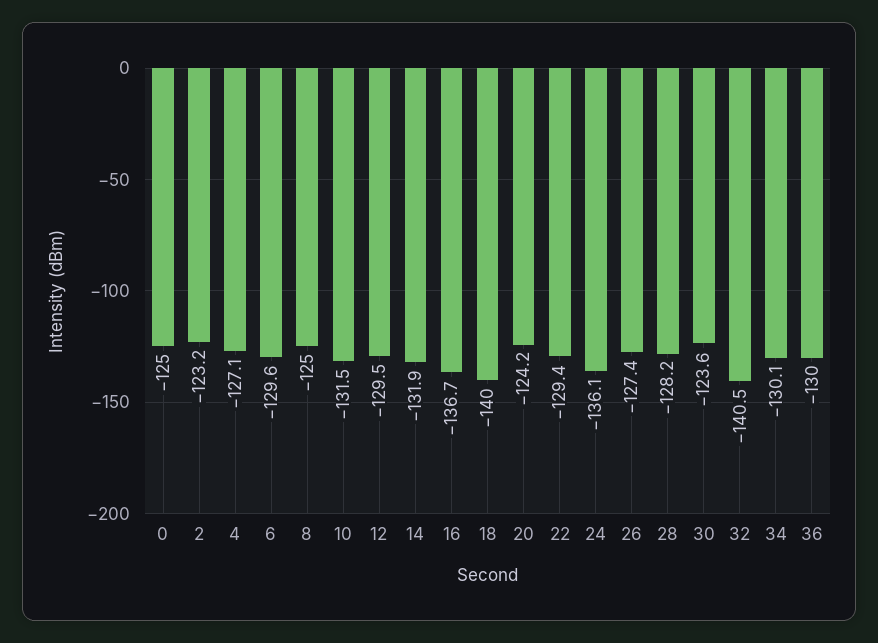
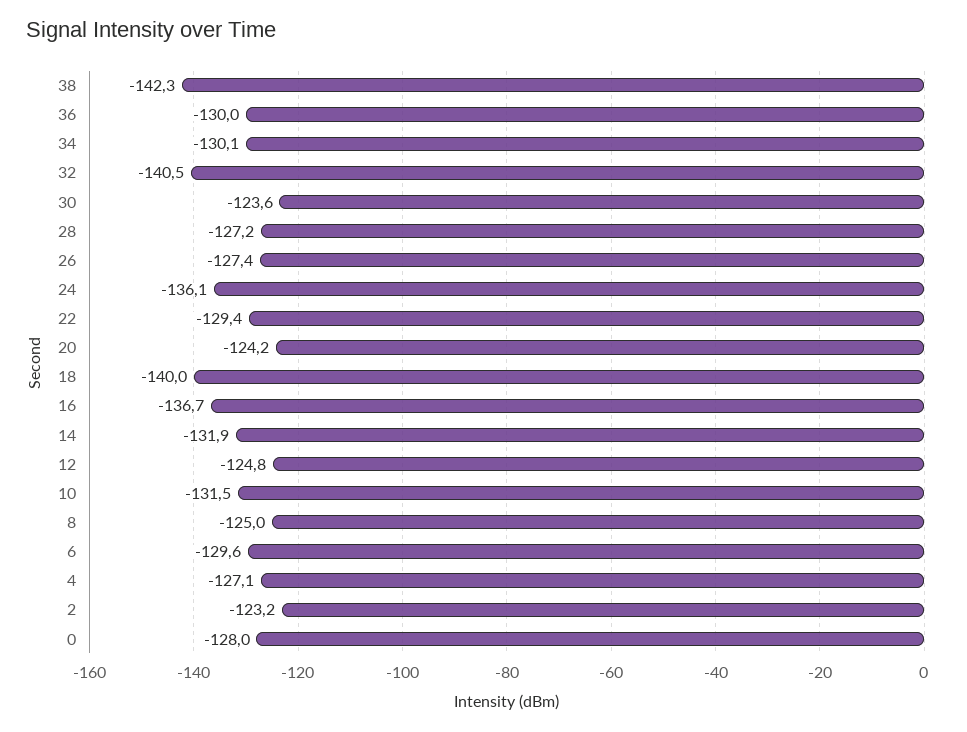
  {
-   "0": -125,
+   "0": -128,
    "2": -123.2,
    "4": -127.1,
    "6": -129.6,
    "8": -125,
    "10": -131.5,
-   "12": -129.5,
+   "12": -124.8,
    "14": -131.9,
    "16": -136.7,
    "18": -140,
    "20": -124.2,
    "22": -129.4,
    "24": -136.1,
    "26": -127.4,
-   "28": -128.2,
+   "28": -127.2,
    "30": -123.6,
    "32": -140.5,
    "34": -130.1,
-   "36": -130
+   "36": -130,
+   "38": -142.3
  }

